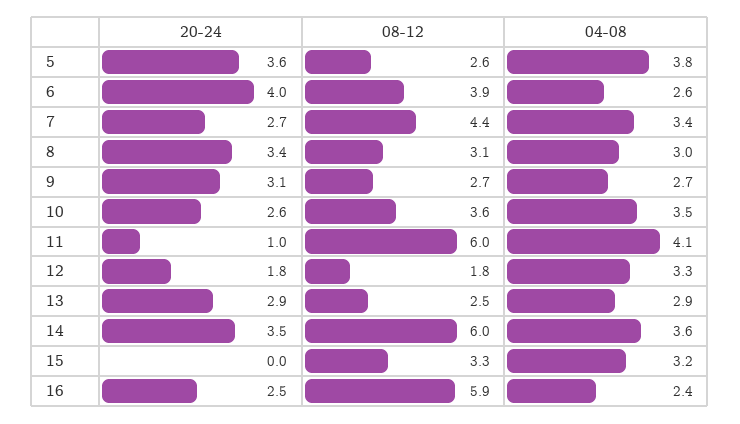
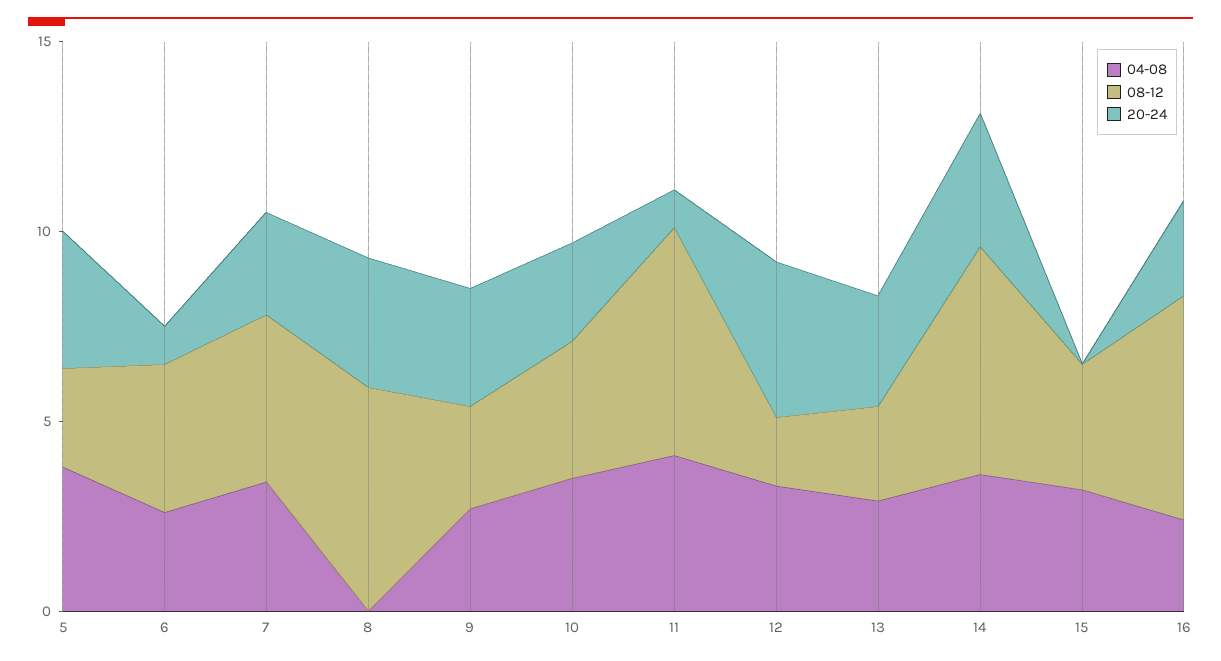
  {
    "20-24": {
      "5": 3.6,
-     "6": 4,
+     "6": 1,
      "7": 2.7,
      "8": 3.4,
      "9": 3.1,
      "10": 2.6,
      "11": 1,
-     "12": 1.8,
+     "12": 4,
      "13": 2.9,
      "14": 3.5,
      "15": 0,
      "16": 2.5
    },
    "08-12": {
      "5": 2.6,
      "6": 3.9,
      "7": 4.4,
-     "8": 3.1,
+     "8": 6,
      "9": 2.7,
      "10": 3.6,
      "11": 6,
      "12": 1.8,
      "13": 2.5,
      "14": 6,
      "15": 3.3,
      "16": 5.9
    },
    "04-08": {
      "5": 3.8,
      "6": 2.6,
      "7": 3.4,
-     "8": 3,
+     "8": 0,
      "9": 2.7,
      "10": 3.5,
      "11": 4.1,
      "12": 3.3,
      "13": 2.9,
      "14": 3.6,
      "15": 3.2,
      "16": 2.4
    }
  }

